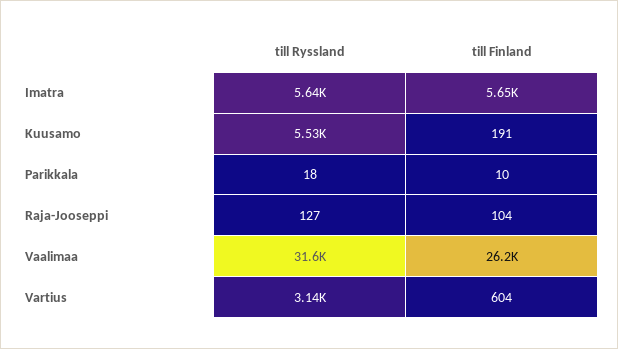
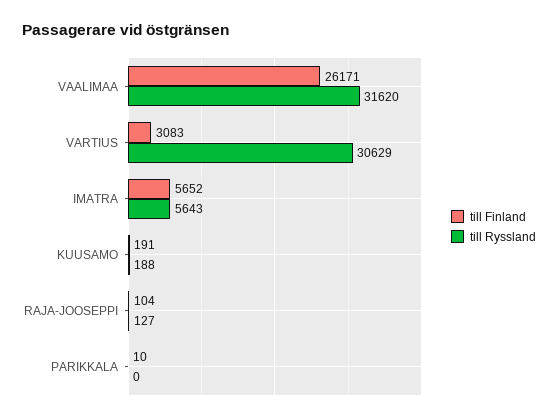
  {
    "till Ryssland": {
      "Imatra": 5643,
-     "Kuusamo": 5530,
+     "Kuusamo": 188,
-     "Parikkala": 18,
+     "Parikkala": 0,
      "Raja-Jooseppi": 127,
      "Vaalimaa": 31620,
-     "Vartius": 3140
+     "Vartius": 30629
    },
    "till Finland": {
      "Imatra": 5652,
      "Kuusamo": 191,
      "Parikkala": 10,
      "Raja-Jooseppi": 104,
      "Vaalimaa": 26171,
-     "Vartius": 604
+     "Vartius": 3083
    }
  }

